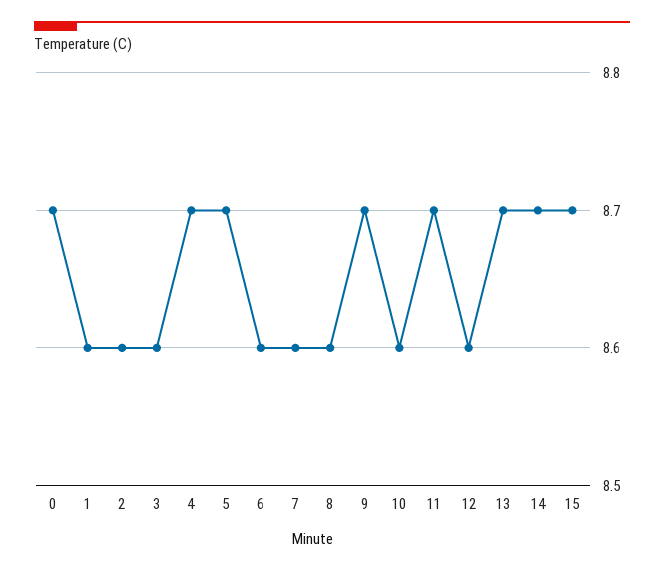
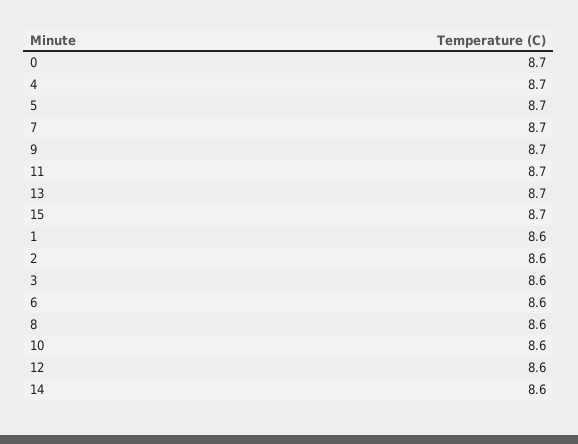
  {
    "0": 8.7,
    "1": 8.6,
    "2": 8.6,
    "3": 8.6,
    "4": 8.7,
    "5": 8.7,
    "6": 8.6,
-   "7": 8.6,
+   "7": 8.7,
    "8": 8.6,
    "9": 8.7,
    "10": 8.6,
    "11": 8.7,
    "12": 8.6,
    "13": 8.7,
-   "14": 8.7,
+   "14": 8.6,
    "15": 8.7
  }

